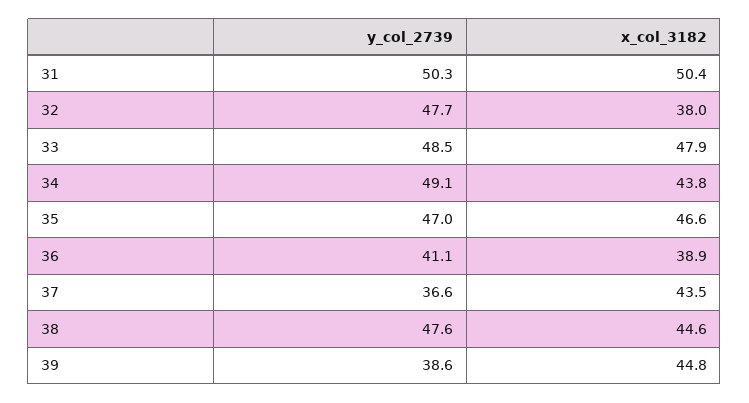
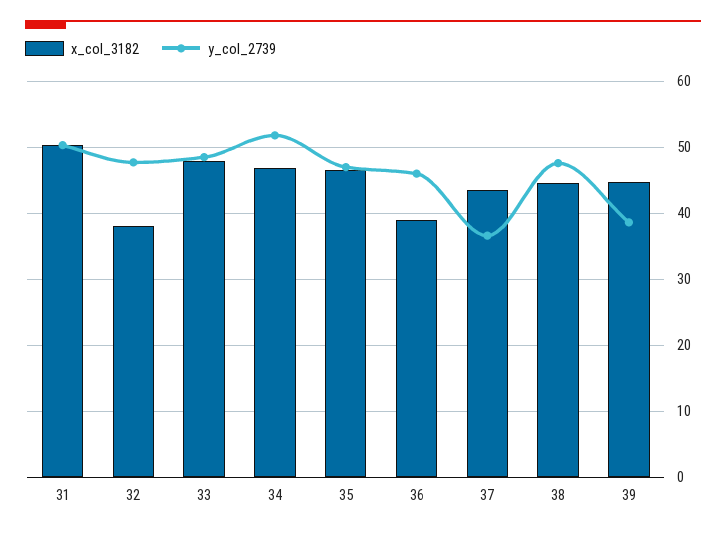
  {
    "y_col_2739": {
      "31": 50.3,
      "32": 47.7,
      "33": 48.5,
-     "34": 49.1,
+     "34": 52,
      "35": 47,
-     "36": 41.1,
+     "36": 46,
      "37": 36.6,
      "38": 47.6,
      "39": 38.6
    },
    "x_col_3182": {
      "31": 50.4,
      "32": 38,
      "33": 47.9,
-     "34": 43.8,
+     "34": 47,
      "35": 46.6,
      "36": 38.9,
      "37": 43.5,
      "38": 44.6,
      "39": 44.8
    }
  }

